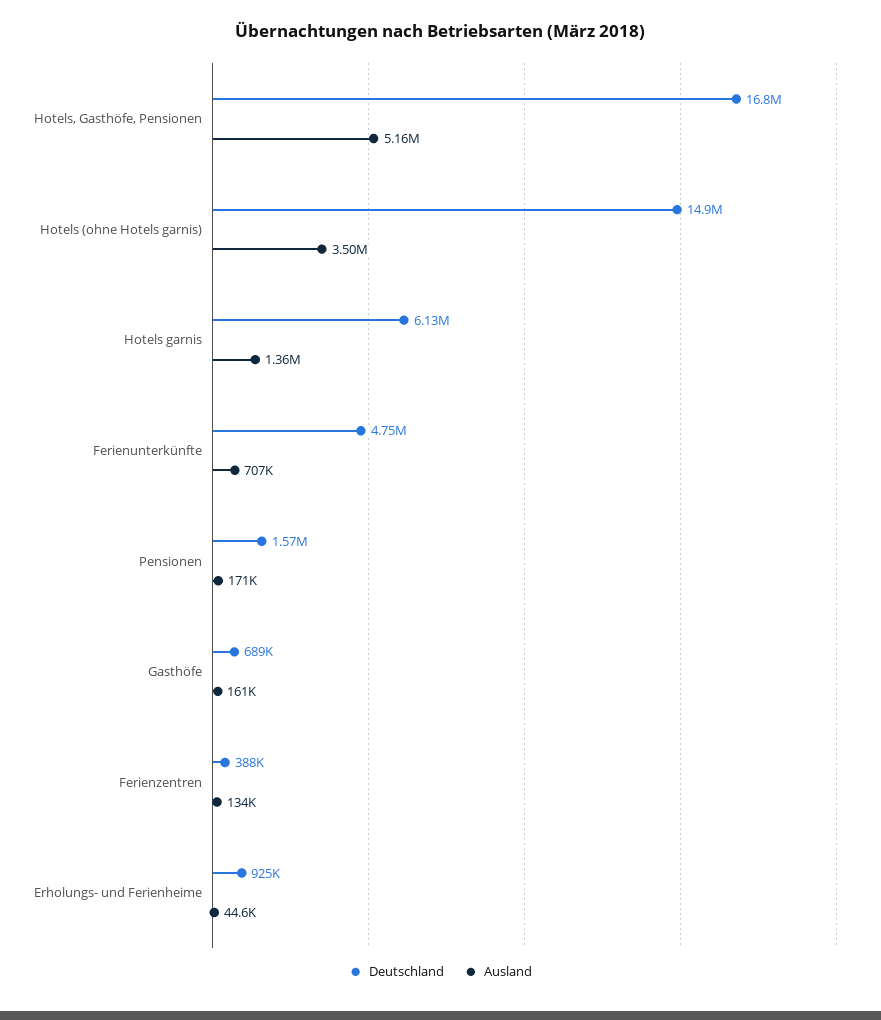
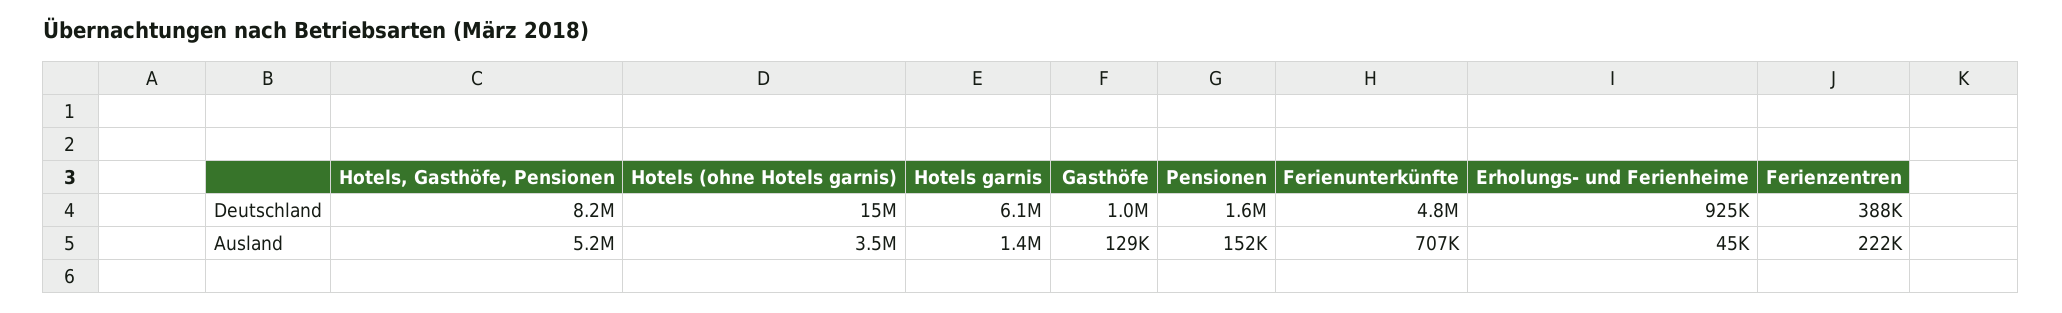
  {
    "Deutschland": {
-     "Hotels, Gasthöfe, Pensionen": 16800000,
+     "Hotels, Gasthöfe, Pensionen": 8200000,
      "Hotels (ohne Hotels garnis)": 14900000,
      "Hotels garnis": 6130000,
      "Ferienunterkünfte": 4750000,
      "Pensionen": 1570000,
-     "Gasthöfe": 689000,
+     "Gasthöfe": 1000000,
      "Ferienzentren": 388000,
      "Erholungs- und Ferienheime": 925000
    },
    "Ausland": {
      "Hotels, Gasthöfe, Pensionen": 5160000,
      "Hotels (ohne Hotels garnis)": 3500000,
      "Hotels garnis": 1360000,
      "Ferienunterkünfte": 707000,
-     "Pensionen": 171000,
+     "Pensionen": 152000,
-     "Gasthöfe": 161000,
+     "Gasthöfe": 129000,
-     "Ferienzentren": 134000,
+     "Ferienzentren": 222000,
      "Erholungs- und Ferienheime": 44600
    }
  }

